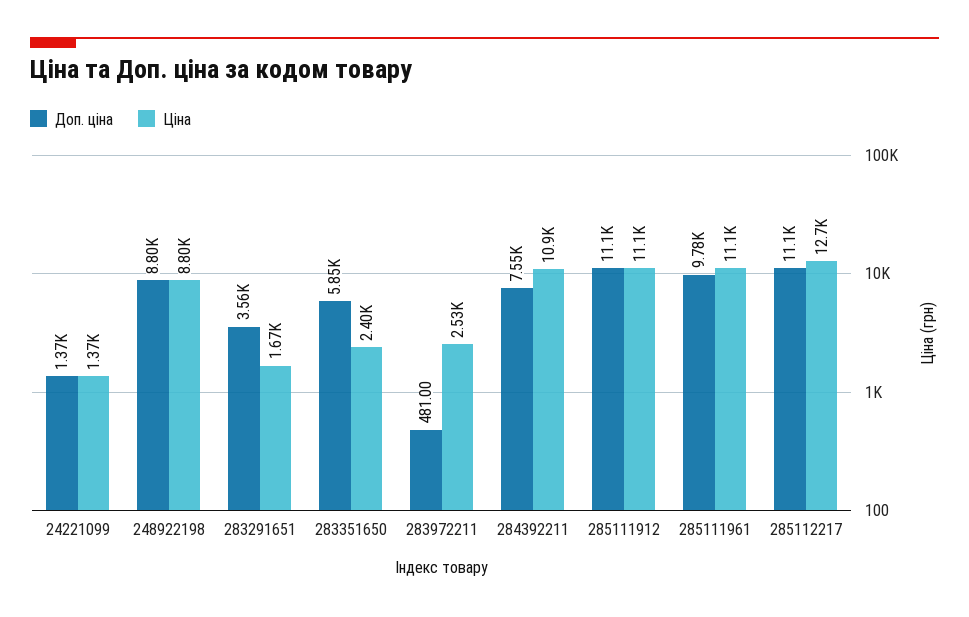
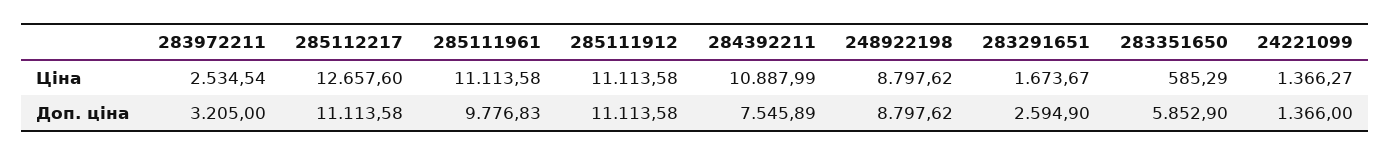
  {
    "Доп. ціна": {
      "24221099": 1366,
      "248922198": 8797.62,
-     "283291651": 3560,
+     "283291651": 2594.9,
      "283351650": 5852.9,
-     "283972211": 481,
+     "283972211": 3205,
      "284392211": 7545.89,
      "285111912": 11113.58,
      "285111961": 9776.83,
      "285112217": 11113.58
    },
    "Ціна": {
      "24221099": 1366.27,
      "248922198": 8797.62,
      "283291651": 1673.67,
-     "283351650": 2400,
+     "283351650": 585.29,
      "283972211": 2534.54,
      "284392211": 10887.99,
      "285111912": 11113.58,
      "285111961": 11113.58,
      "285112217": 12657.6
    }
  }

